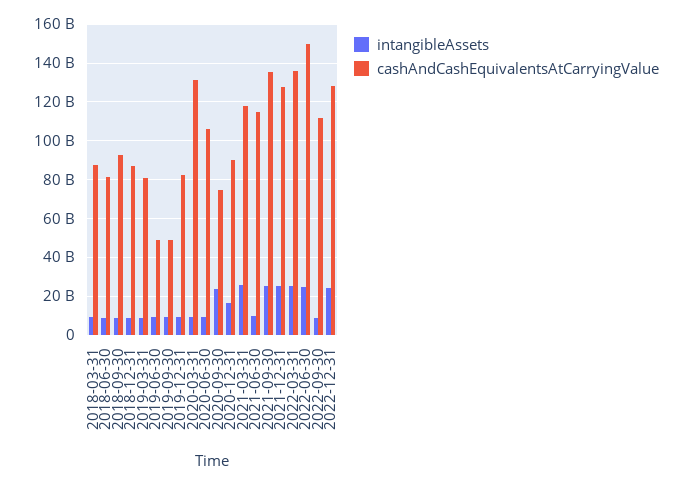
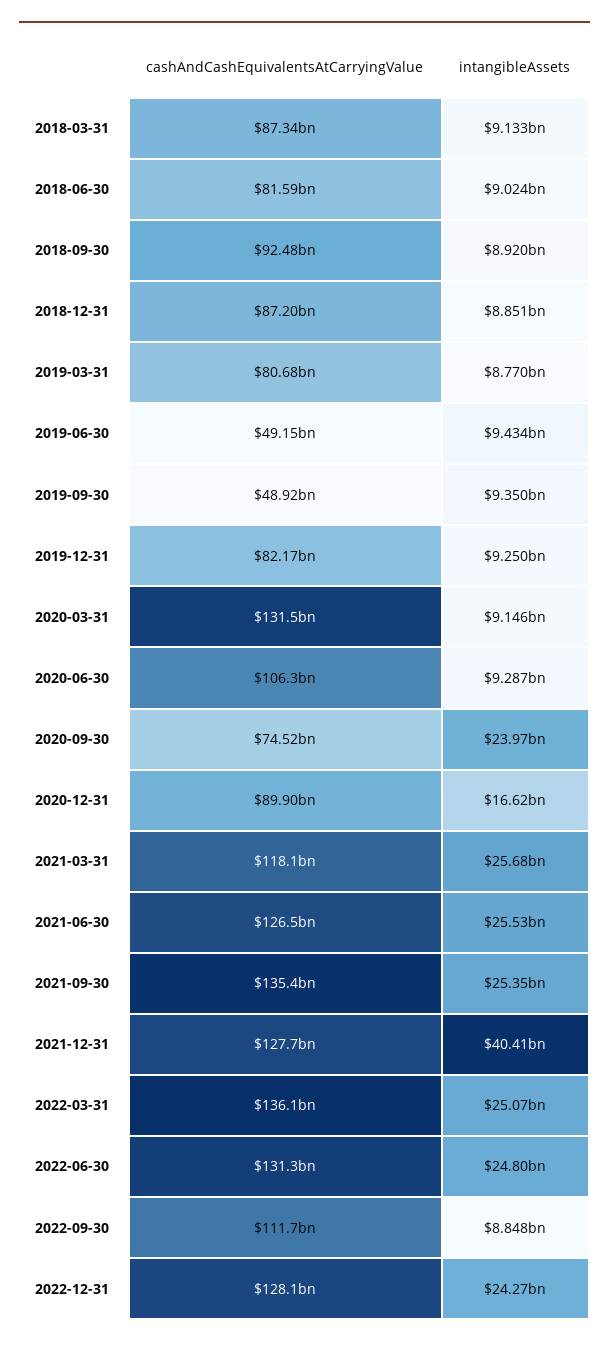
  {
    "intangibleAssets": {
      "2018-03-31": 9133000000,
      "2018-06-30": 9024000000,
      "2018-09-30": 8920000000,
      "2018-12-31": 8851000000,
      "2019-03-31": 8770000000,
      "2019-06-30": 9434000000,
      "2019-09-30": 9350000000,
      "2019-12-31": 9250000000,
      "2020-03-31": 9146000000,
      "2020-06-30": 9287000000,
      "2020-09-30": 23970000000,
      "2020-12-31": 16620000000,
      "2021-03-31": 25680000000,
-     "2021-06-30": 10000000000,
+     "2021-06-30": 25530000000,
      "2021-09-30": 25350000000,
-     "2021-12-31": 25000000000,
+     "2021-12-31": 40410000000,
      "2022-03-31": 25070000000,
      "2022-06-30": 24800000000,
      "2022-09-30": 8848000000,
      "2022-12-31": 24270000000
    },
    "cashAndCashEquivalentsAtCarryingValue": {
      "2018-03-31": 87340000000,
      "2018-06-30": 81590000000,
      "2018-09-30": 92480000000,
      "2018-12-31": 87200000000,
      "2019-03-31": 80680000000,
      "2019-06-30": 49150000000,
      "2019-09-30": 48920000000,
      "2019-12-31": 82170000000,
      "2020-03-31": 131500000000,
      "2020-06-30": 106300000000,
      "2020-09-30": 74520000000,
      "2020-12-31": 89900000000,
      "2021-03-31": 118100000000,
-     "2021-06-30": 115000000000,
+     "2021-06-30": 126500000000,
      "2021-09-30": 135400000000,
      "2021-12-31": 127700000000,
      "2022-03-31": 136100000000,
-     "2022-06-30": 150000000000,
+     "2022-06-30": 131300000000,
      "2022-09-30": 111700000000,
      "2022-12-31": 128100000000
    }
  }

